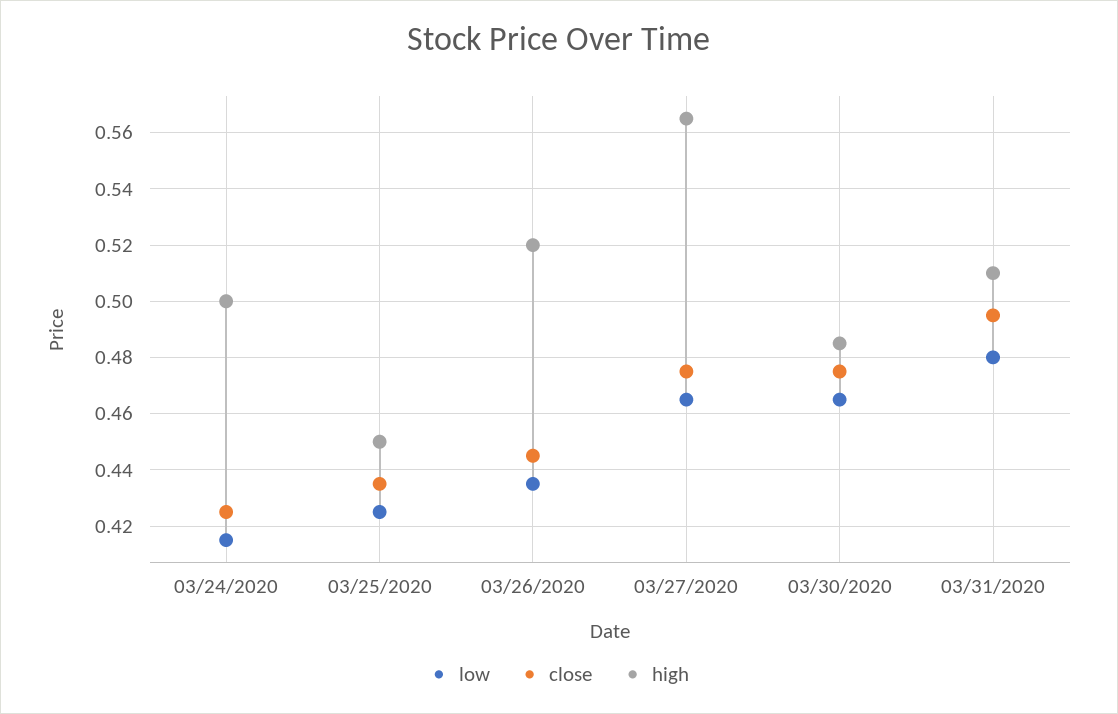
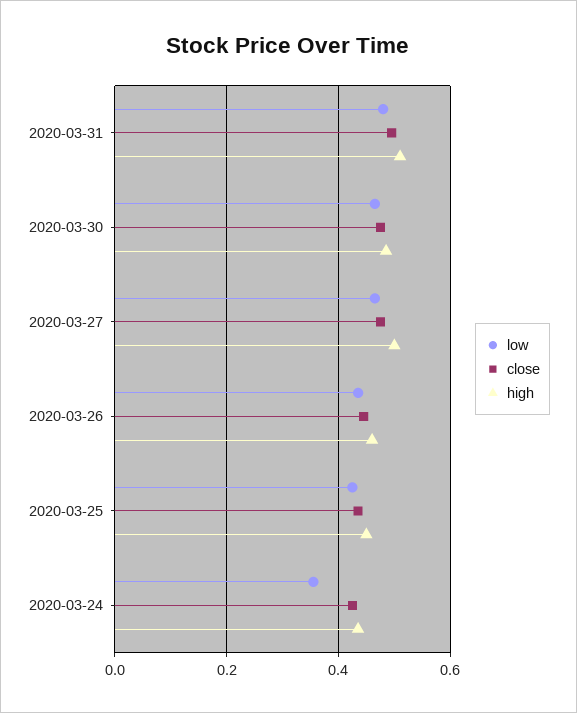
  {
    "low": {
-     "03/24/2020": 0.415,
+     "03/24/2020": 0.36,
      "03/25/2020": 0.425,
      "03/26/2020": 0.435,
      "03/27/2020": 0.465,
      "03/30/2020": 0.465,
      "03/31/2020": 0.48
    },
    "close": {
      "03/24/2020": 0.425,
      "03/25/2020": 0.435,
      "03/26/2020": 0.445,
      "03/27/2020": 0.475,
      "03/30/2020": 0.475,
      "03/31/2020": 0.495
    },
    "high": {
-     "03/24/2020": 0.5,
+     "03/24/2020": 0.44,
      "03/25/2020": 0.45,
-     "03/26/2020": 0.52,
+     "03/26/2020": 0.46,
-     "03/27/2020": 0.565,
+     "03/27/2020": 0.5,
      "03/30/2020": 0.485,
      "03/31/2020": 0.51
    }
  }

